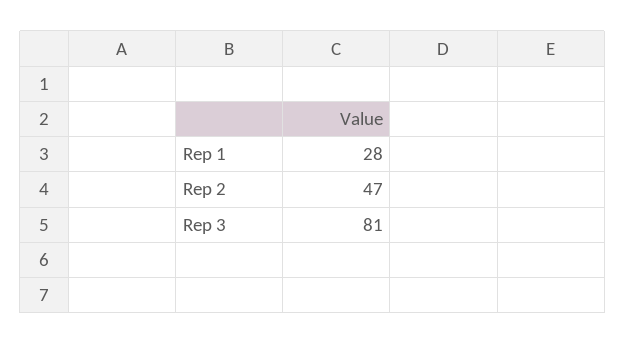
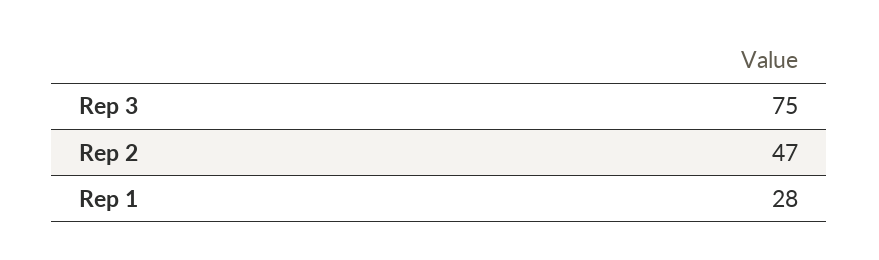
  {
    "Rep 1": 28,
    "Rep 2": 47,
-   "Rep 3": 81
+   "Rep 3": 75
  }

